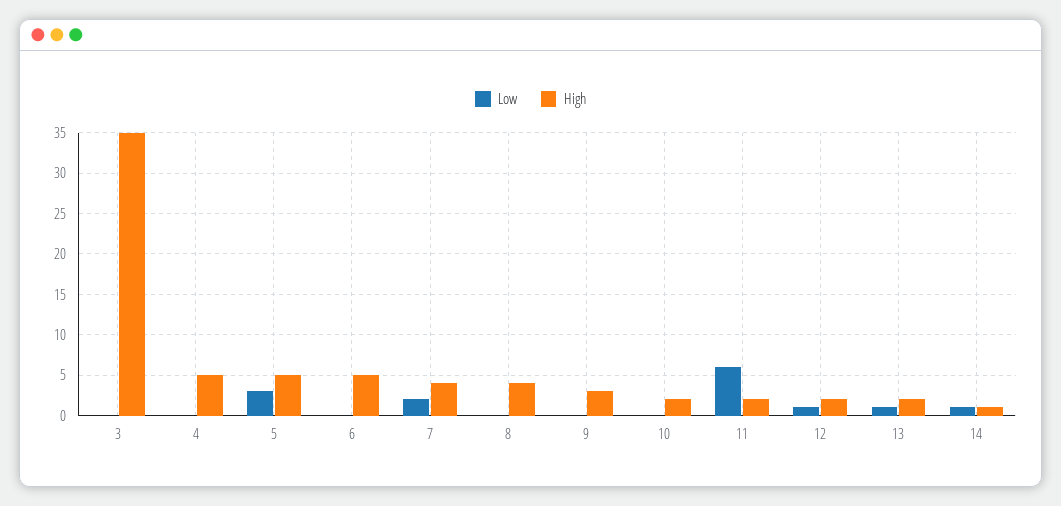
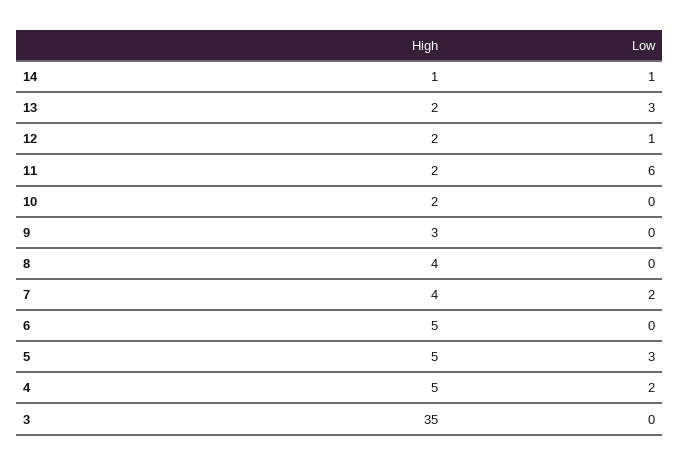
  {
    "Low": {
      "3": 0,
-     "4": 0,
+     "4": 2,
      "5": 3,
      "6": 0,
      "7": 2,
      "8": 0,
      "9": 0,
      "10": 0,
      "11": 6,
      "12": 1,
-     "13": 1,
+     "13": 3,
      "14": 1
    },
    "High": {
      "3": 35,
      "4": 5,
      "5": 5,
      "6": 5,
      "7": 4,
      "8": 4,
      "9": 3,
      "10": 2,
      "11": 2,
      "12": 2,
      "13": 2,
      "14": 1
    }
  }

